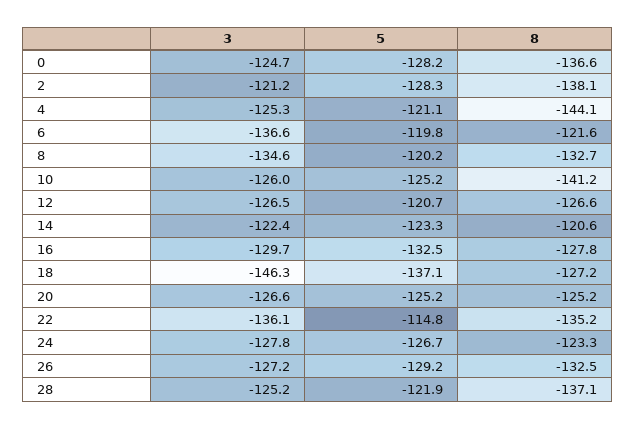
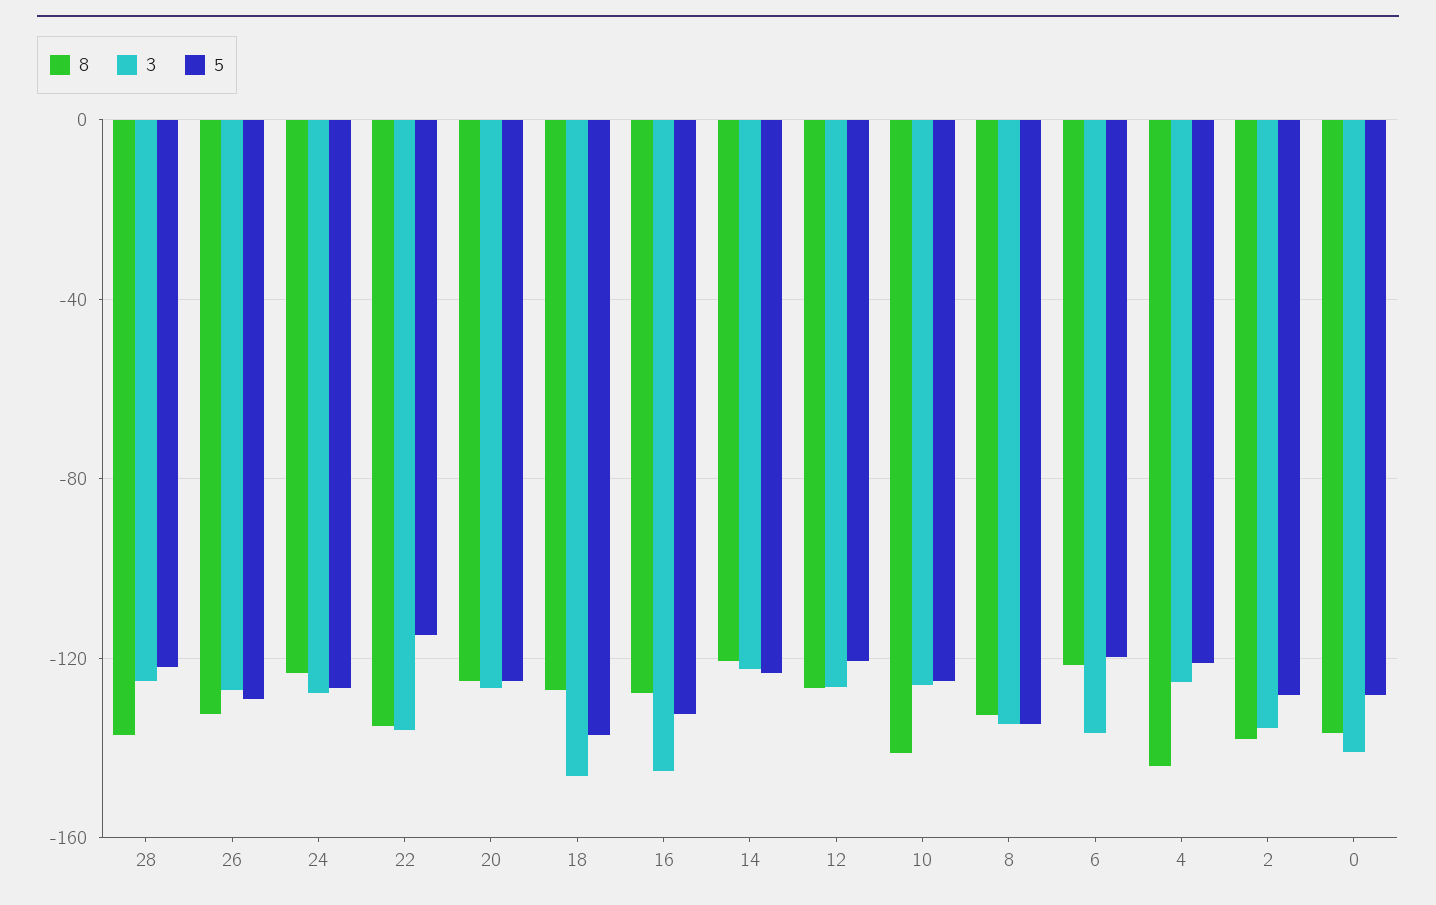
  {
    "3": {
-     "0": -124.7,
+     "0": -140,
-     "2": -121.2,
+     "2": -135,
      "4": -125.3,
      "6": -136.6,
      "8": -134.6,
      "10": -126,
      "12": -126.5,
      "14": -122.4,
-     "16": -129.7,
+     "16": -145,
      "18": -146.3,
      "20": -126.6,
      "22": -136.1,
      "24": -127.8,
      "26": -127.2,
      "28": -125.2
    },
    "5": {
      "0": -128.2,
      "2": -128.3,
      "4": -121.1,
      "6": -119.8,
-     "8": -120.2,
+     "8": -135,
      "10": -125.2,
      "12": -120.7,
      "14": -123.3,
      "16": -132.5,
      "18": -137.1,
      "20": -125.2,
      "22": -114.8,
      "24": -126.7,
      "26": -129.2,
      "28": -121.9
    },
    "8": {
      "0": -136.6,
      "2": -138.1,
      "4": -144.1,
      "6": -121.6,
      "8": -132.7,
      "10": -141.2,
      "12": -126.6,
      "14": -120.6,
      "16": -127.8,
      "18": -127.2,
      "20": -125.2,
      "22": -135.2,
      "24": -123.3,
      "26": -132.5,
      "28": -137.1
    }
  }

